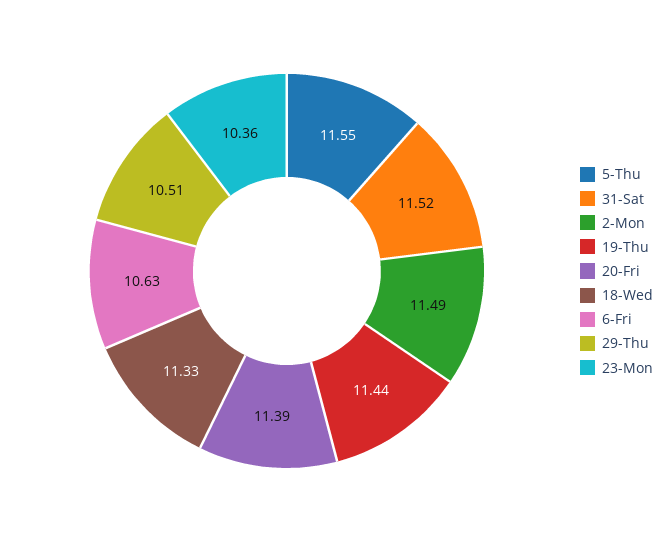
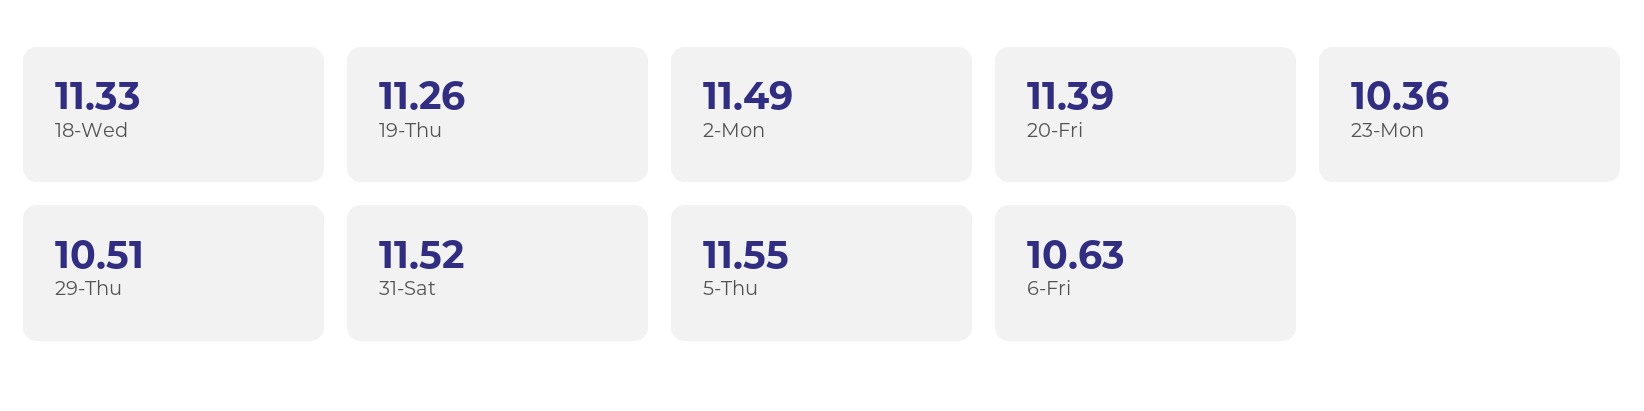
  {
    "5-Thu": 11.55,
    "31-Sat": 11.52,
    "2-Mon": 11.49,
-   "19-Thu": 11.44,
+   "19-Thu": 11.26,
    "20-Fri": 11.39,
    "18-Wed": 11.33,
    "6-Fri": 10.63,
    "29-Thu": 10.51,
    "23-Mon": 10.36
  }

